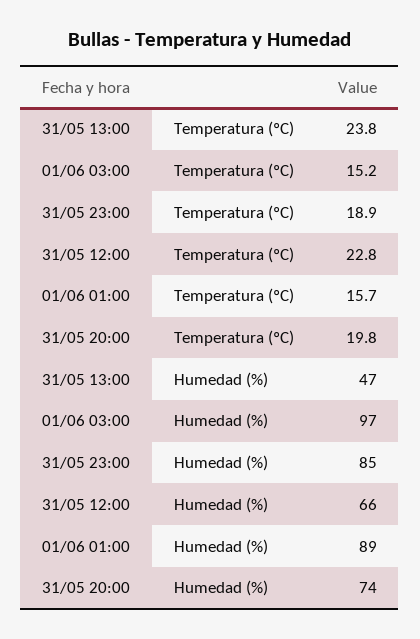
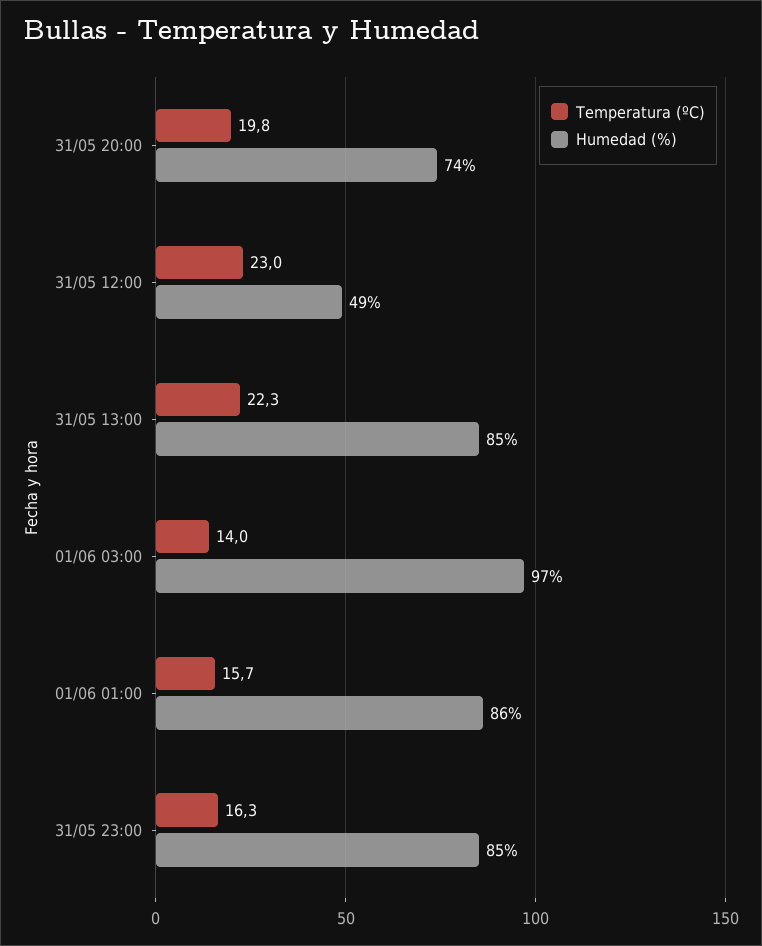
  {
    "Temperatura (ºC)": {
-     "31/05 13:00": 23.8,
+     "31/05 13:00": 22.3,
-     "01/06 03:00": 15.2,
+     "01/06 03:00": 14,
-     "31/05 23:00": 18.9,
+     "31/05 23:00": 16.3,
-     "31/05 12:00": 22.8,
+     "31/05 12:00": 23,
      "01/06 01:00": 15.7,
      "31/05 20:00": 19.8
    },
    "Humedad (%)": {
-     "31/05 13:00": 47,
+     "31/05 13:00": 85,
      "01/06 03:00": 97,
      "31/05 23:00": 85,
-     "31/05 12:00": 66,
+     "31/05 12:00": 49,
-     "01/06 01:00": 89,
+     "01/06 01:00": 86,
      "31/05 20:00": 74
    }
  }

